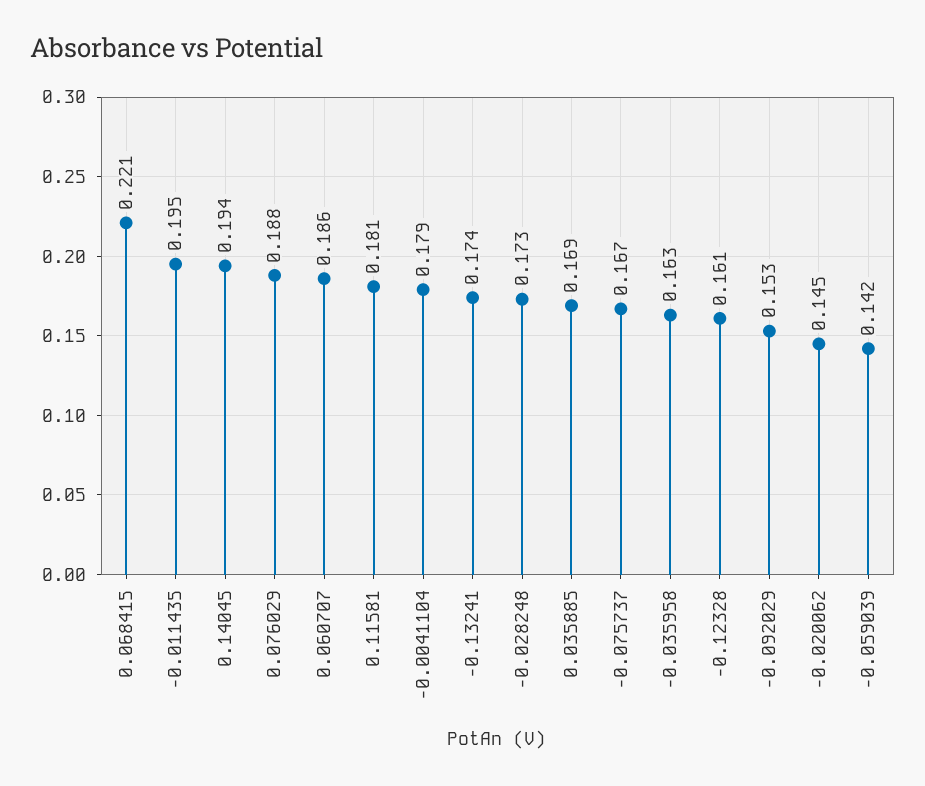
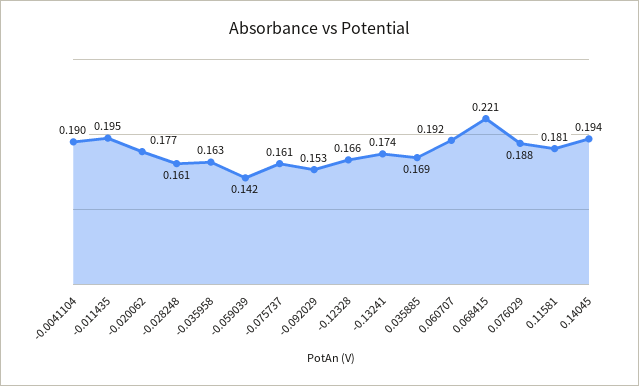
  {
    "0.068415": 0.221,
    "-0.011435": 0.195,
    "0.14045": 0.194,
    "0.076029": 0.188,
-   "0.060707": 0.186,
+   "0.060707": 0.192,
    "0.11581": 0.181,
-   "-0.0041104": 0.179,
+   "-0.0041104": 0.19,
    "-0.13241": 0.174,
-   "-0.028248": 0.173,
+   "-0.028248": 0.161,
    "0.035885": 0.169,
-   "-0.075737": 0.167,
+   "-0.075737": 0.161,
    "-0.035958": 0.163,
-   "-0.12328": 0.161,
+   "-0.12328": 0.166,
    "-0.092029": 0.153,
-   "-0.020062": 0.145,
+   "-0.020062": 0.177,
    "-0.059039": 0.142
  }

